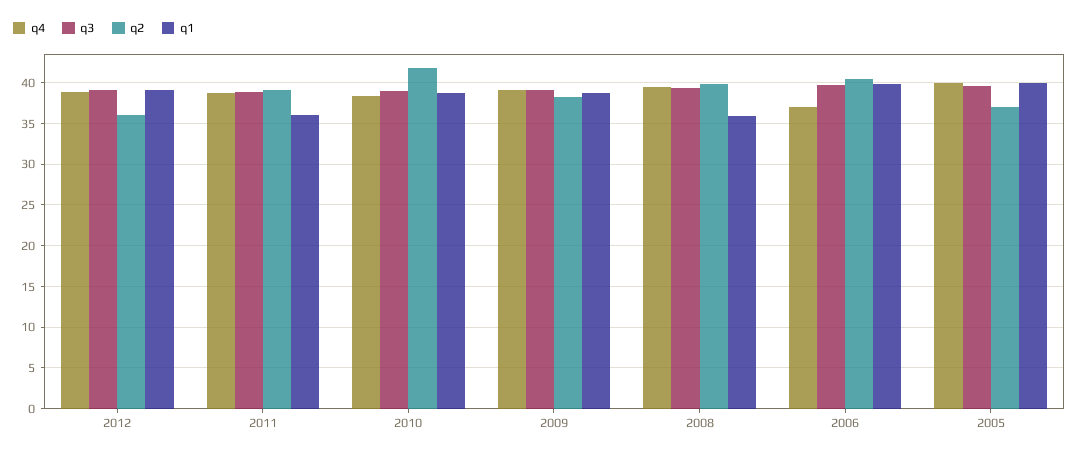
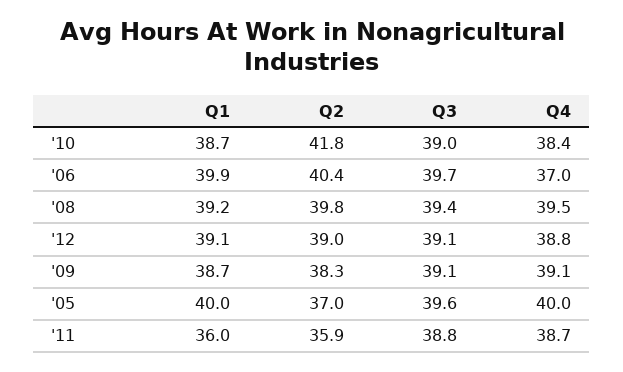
  {
    "q4": {
      "2012": 38.8,
      "2011": 38.7,
      "2010": 38.4,
      "2009": 39.1,
      "2008": 39.5,
      "2006": 37,
      "2005": 40
    },
    "q3": {
      "2012": 39.1,
      "2011": 38.8,
      "2010": 39,
      "2009": 39.1,
      "2008": 39.4,
      "2006": 39.7,
      "2005": 39.6
    },
    "q2": {
-     "2012": 36,
+     "2012": 39,
-     "2011": 39,
+     "2011": 35.9,
      "2010": 41.8,
      "2009": 38.3,
      "2008": 39.8,
      "2006": 40.4,
      "2005": 37
    },
    "q1": {
      "2012": 39.1,
      "2011": 36,
      "2010": 38.7,
      "2009": 38.7,
-     "2008": 36,
+     "2008": 39.2,
      "2006": 39.9,
      "2005": 40
    }
  }

